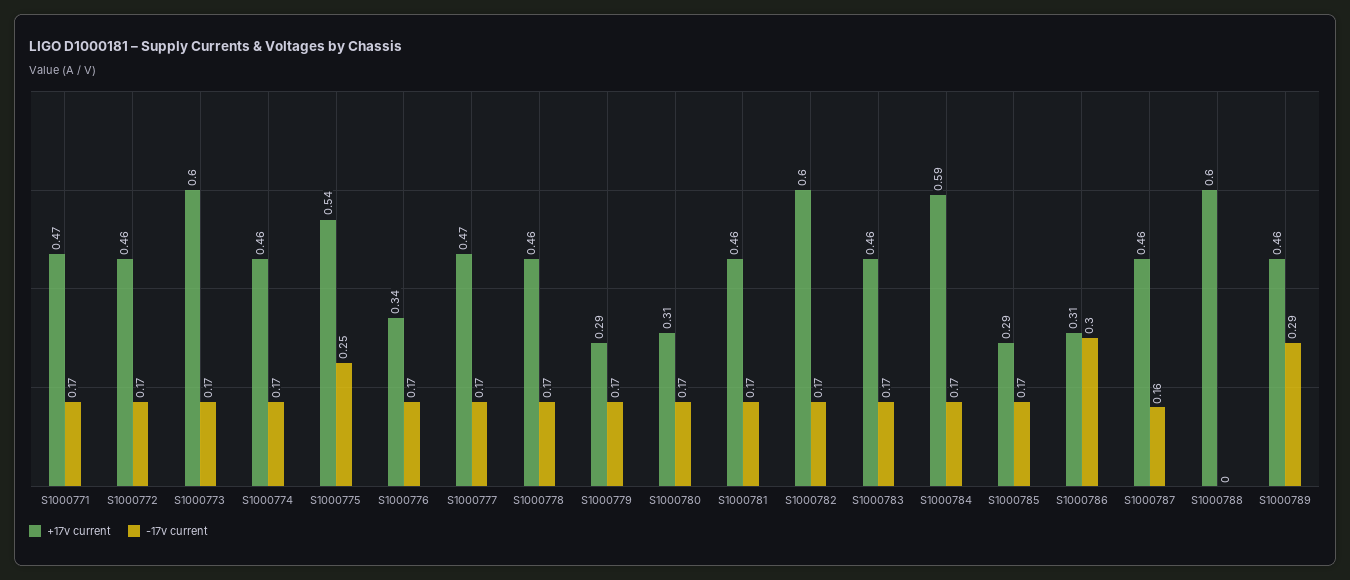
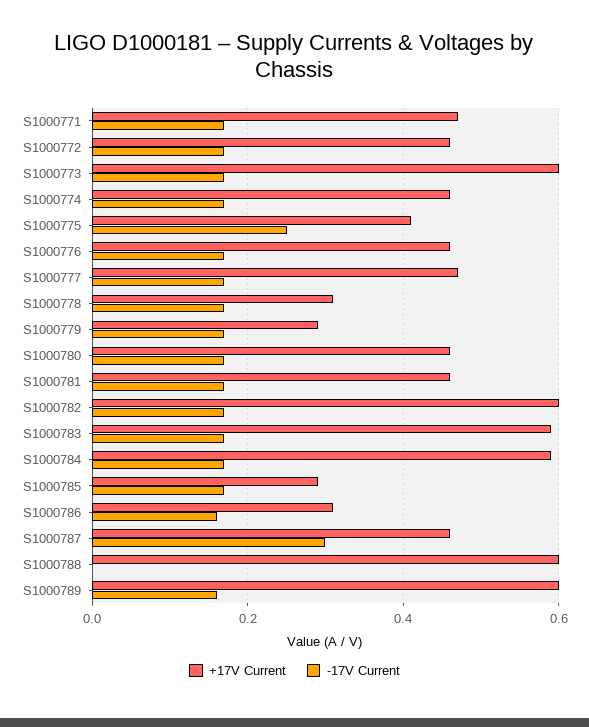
  {
    "+17v current": {
      "S1000771": 0.47,
      "S1000772": 0.46,
      "S1000773": 0.6,
      "S1000774": 0.46,
-     "S1000775": 0.54,
+     "S1000775": 0.4,
-     "S1000776": 0.34,
+     "S1000776": 0.45,
      "S1000777": 0.47,
-     "S1000778": 0.46,
+     "S1000778": 0.3,
      "S1000779": 0.29,
-     "S1000780": 0.31,
+     "S1000780": 0.45,
      "S1000781": 0.46,
      "S1000782": 0.6,
-     "S1000783": 0.46,
+     "S1000783": 0.6,
      "S1000784": 0.59,
      "S1000785": 0.29,
      "S1000786": 0.31,
      "S1000787": 0.46,
      "S1000788": 0.6,
-     "S1000789": 0.46
+     "S1000789": 0.6
    },
    "-17v current": {
      "S1000771": 0.17,
      "S1000772": 0.17,
      "S1000773": 0.17,
      "S1000774": 0.17,
      "S1000775": 0.25,
      "S1000776": 0.17,
      "S1000777": 0.17,
      "S1000778": 0.17,
      "S1000779": 0.17,
      "S1000780": 0.17,
      "S1000781": 0.17,
      "S1000782": 0.17,
      "S1000783": 0.17,
      "S1000784": 0.17,
      "S1000785": 0.17,
-     "S1000786": 0.3,
+     "S1000786": 0.15,
-     "S1000787": 0.16,
+     "S1000787": 0.3,
      "S1000788": 0,
-     "S1000789": 0.29
+     "S1000789": 0.15
    }
  }

